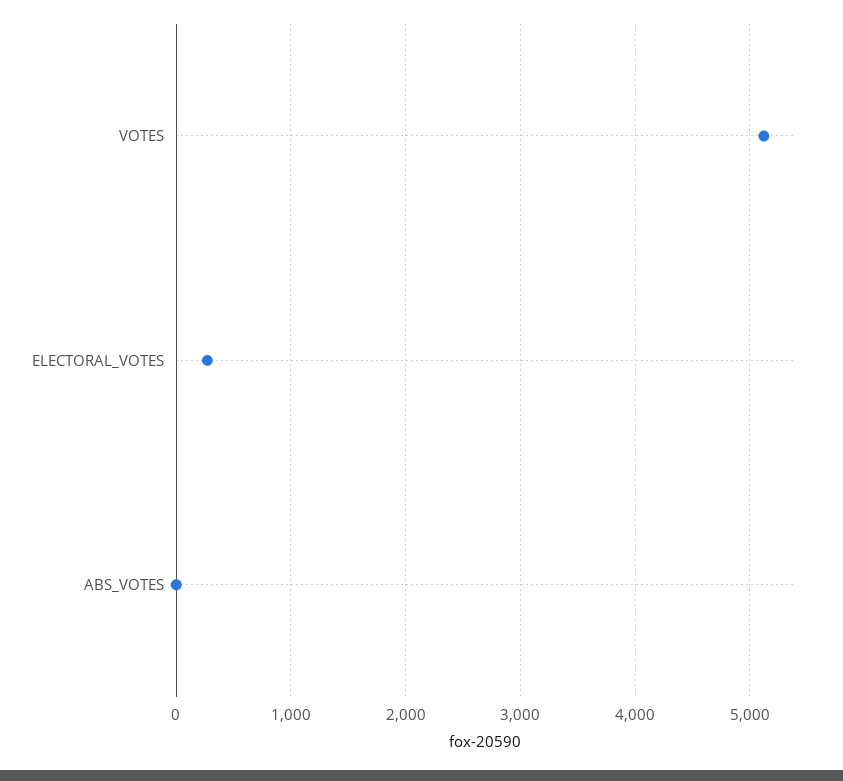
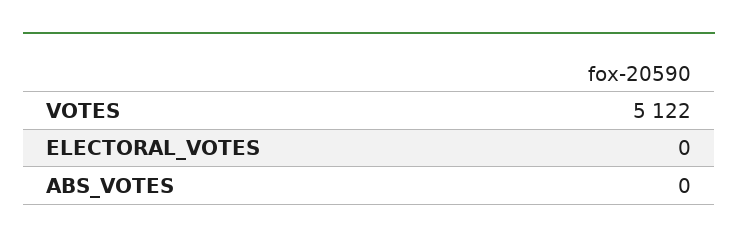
  {
    "VOTES": 5122,
-   "ELECTORAL_VOTES": 300,
+   "ELECTORAL_VOTES": 0,
    "ABS_VOTES": 0
  }

